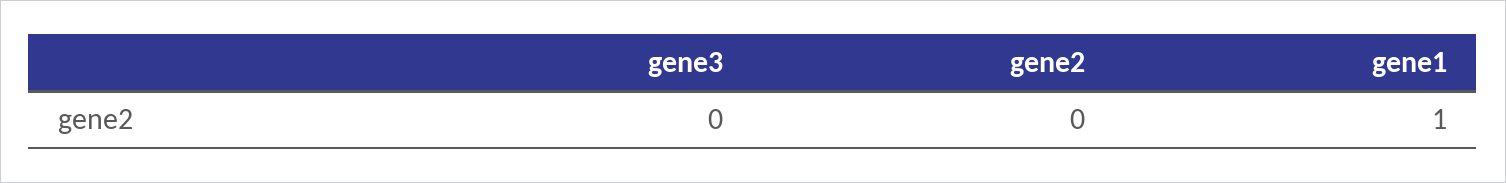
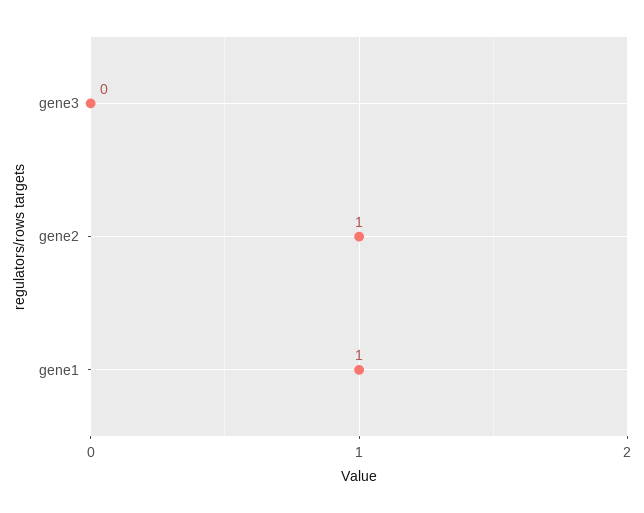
  {
    "gene3": 0,
-   "gene2": 0,
+   "gene2": 1,
    "gene1": 1
  }

